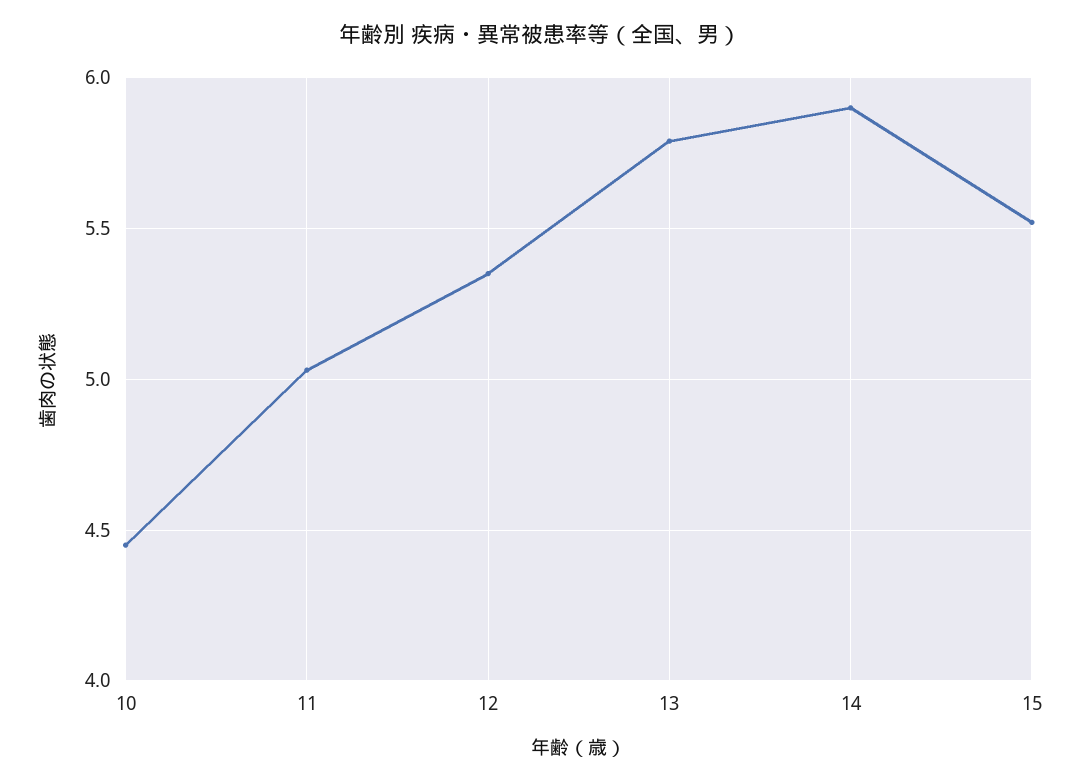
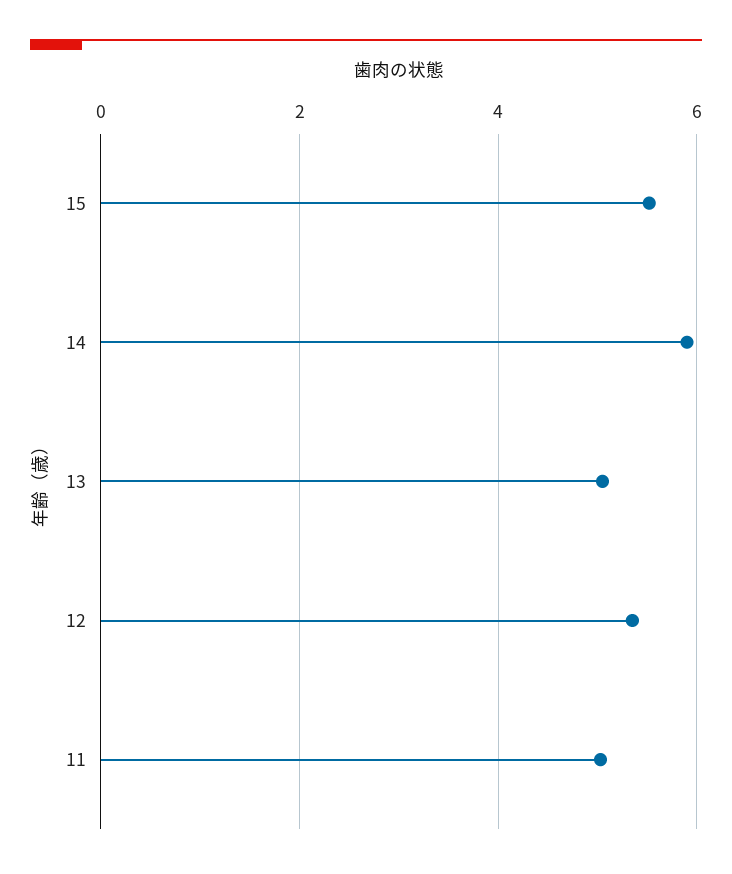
  {
-   "10": 4.45,
    "11": 5.05,
    "12": 5.35,
-   "13": 5.8,
+   "13": 5,
    "14": 5.9,
    "15": 5.5
  }

